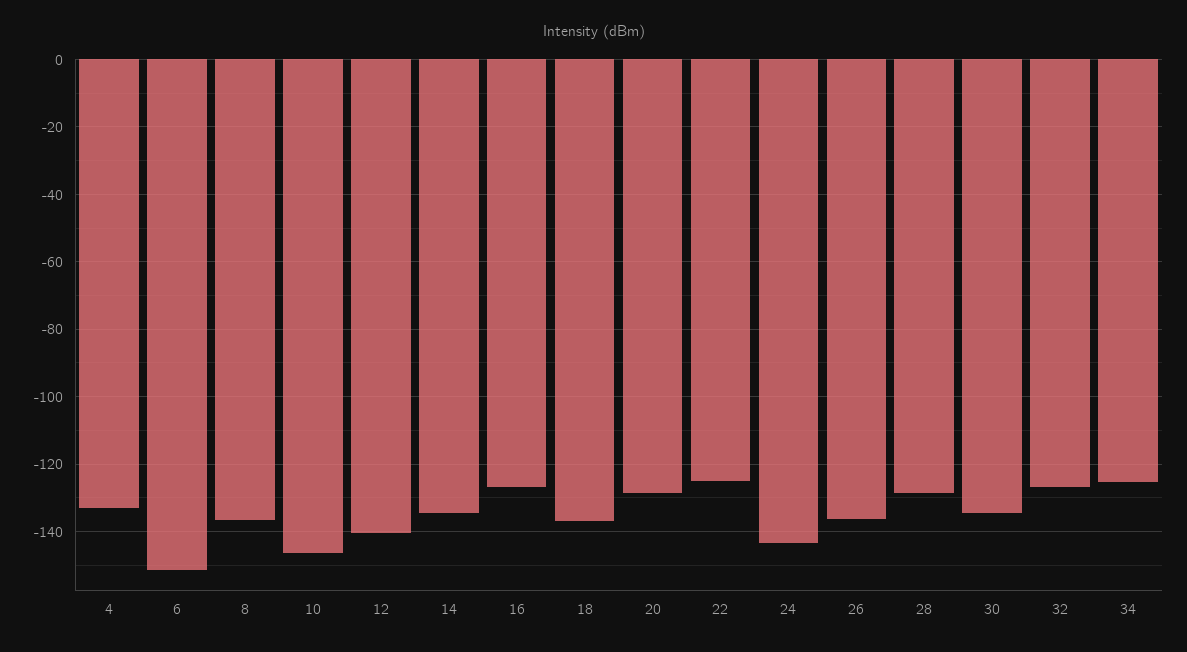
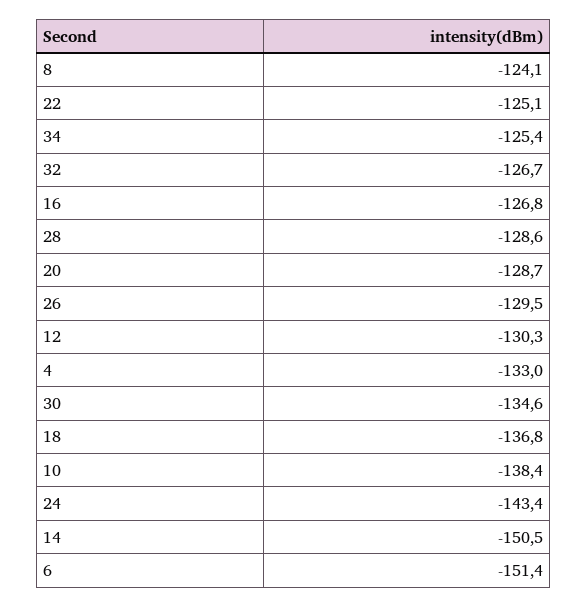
  {
    "4": -133,
    "6": -151.4,
-   "8": -136,
+   "8": -124.1,
-   "10": -146,
+   "10": -138.4,
-   "12": -140,
+   "12": -130.3,
-   "14": -134,
+   "14": -150.5,
    "16": -126.8,
    "18": -136.8,
    "20": -128.7,
    "22": -125.1,
    "24": -143.4,
-   "26": -136,
+   "26": -129.5,
    "28": -128.6,
    "30": -134.6,
    "32": -126.7,
    "34": -125.4
  }

